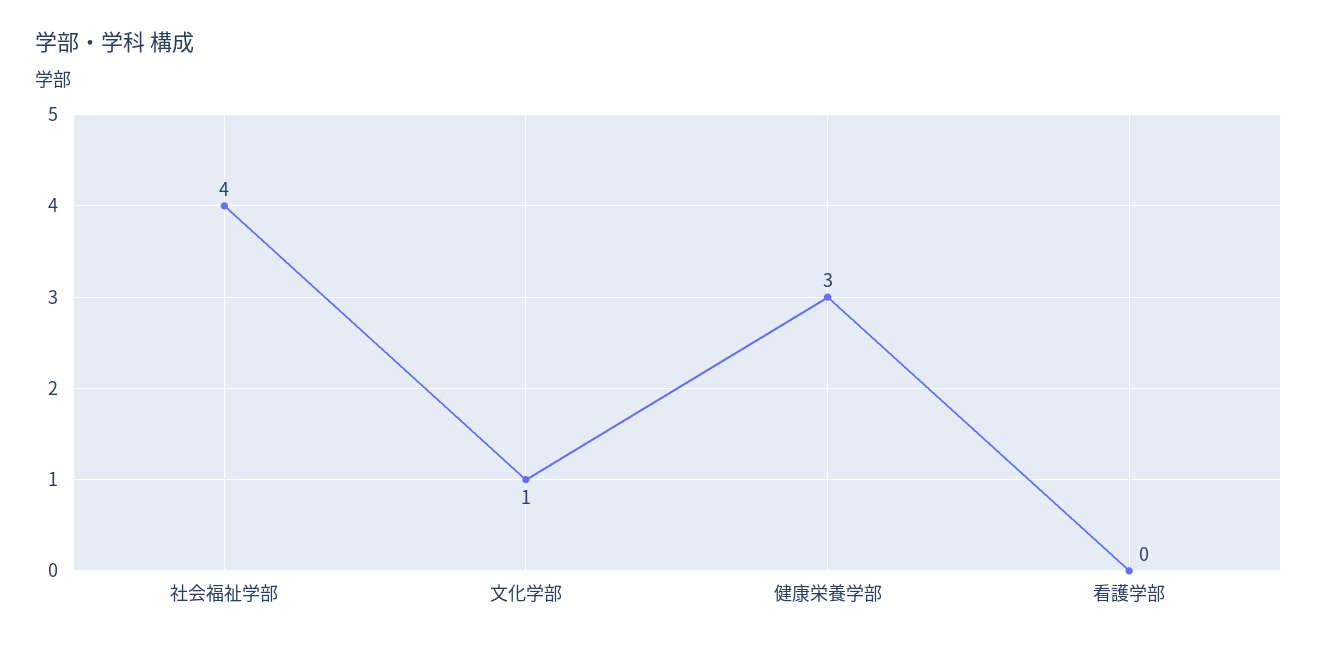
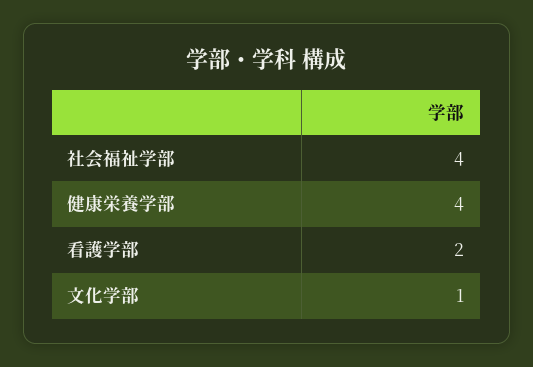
  {
    "社会福祉学部": 4,
    "文化学部": 1,
-   "健康栄養学部": 3,
+   "健康栄養学部": 4,
-   "看護学部": 0
+   "看護学部": 2
  }

